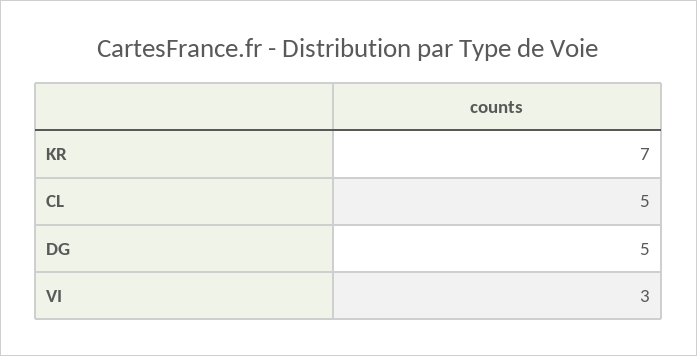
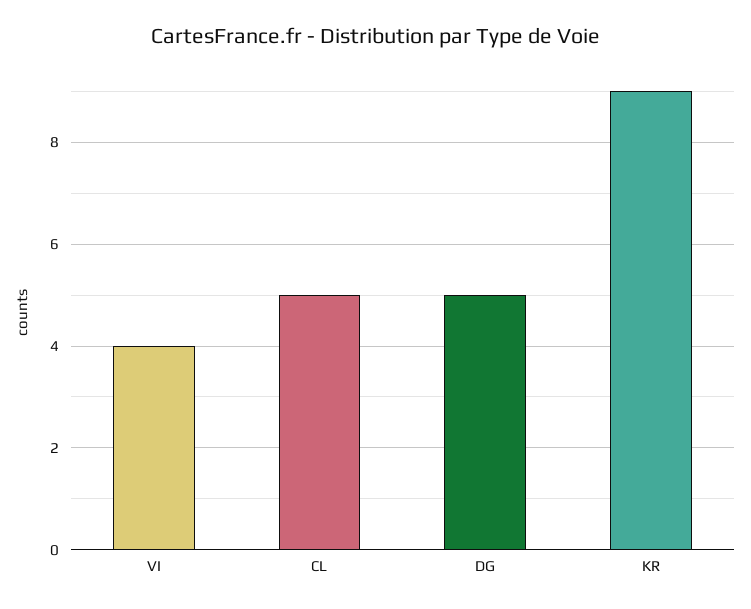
  {
-   "KR": 7,
+   "KR": 9,
    "CL": 5,
    "DG": 5,
-   "VI": 3
+   "VI": 4
  }

